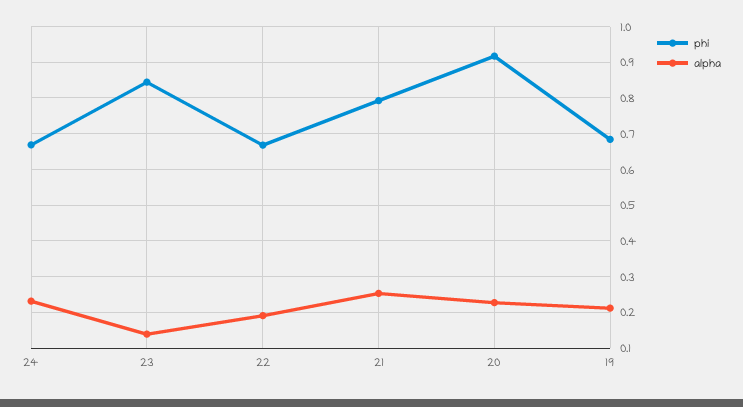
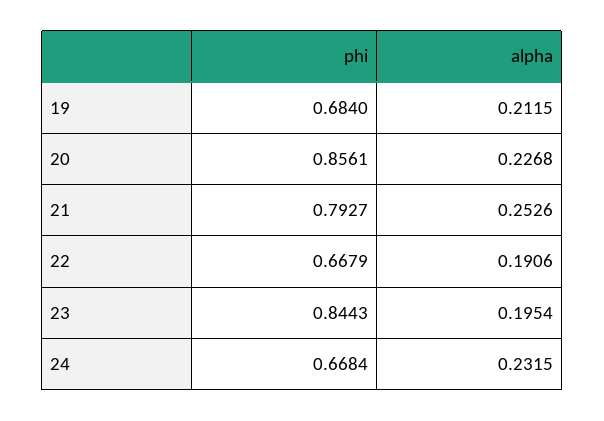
  {
    "phi": {
      "24": 0.6684,
      "23": 0.8443,
      "22": 0.6679,
      "21": 0.7927,
-     "20": 0.92,
+     "20": 0.8561,
      "19": 0.684
    },
    "alpha": {
      "24": 0.2315,
-     "23": 0.14,
+     "23": 0.1954,
      "22": 0.1906,
      "21": 0.2526,
      "20": 0.2268,
      "19": 0.2115
    }
  }

